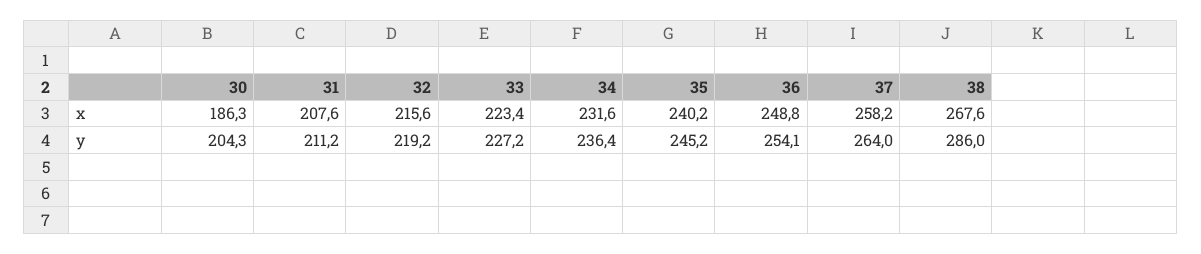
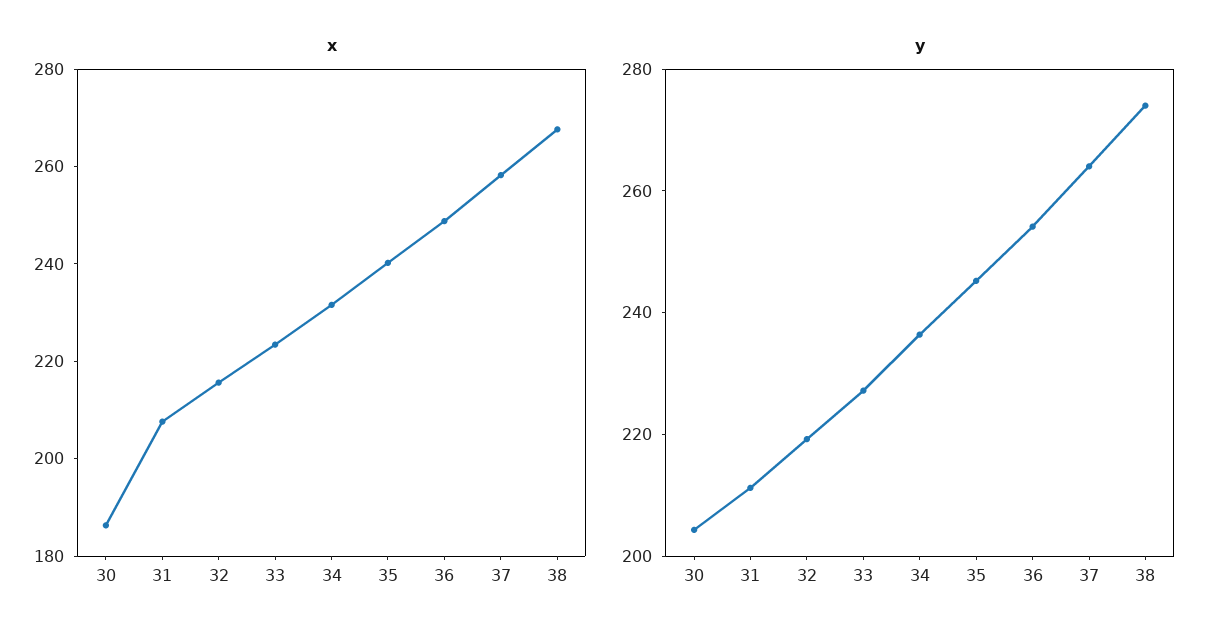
  {
    "x": {
      "30": 186.3,
      "31": 207.6,
      "32": 215.6,
      "33": 223.4,
      "34": 231.6,
      "35": 240.2,
      "36": 248.8,
      "37": 258.2,
      "38": 267.6
    },
    "y": {
      "30": 204.3,
      "31": 211.2,
      "32": 219.2,
      "33": 227.2,
      "34": 236.4,
      "35": 245.2,
      "36": 254.1,
      "37": 264,
-     "38": 286
+     "38": 275
    }
  }

